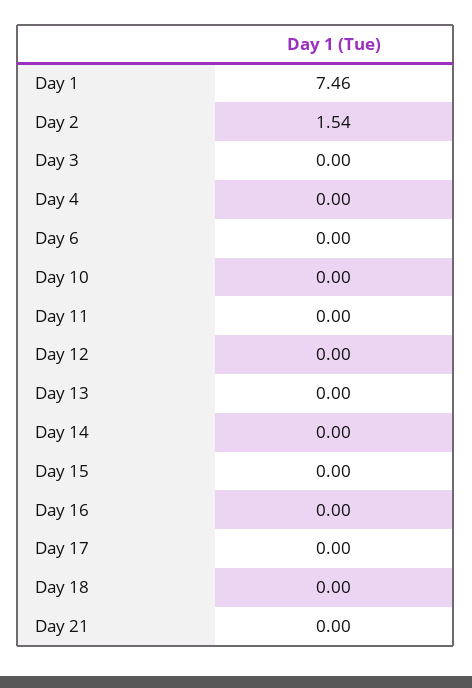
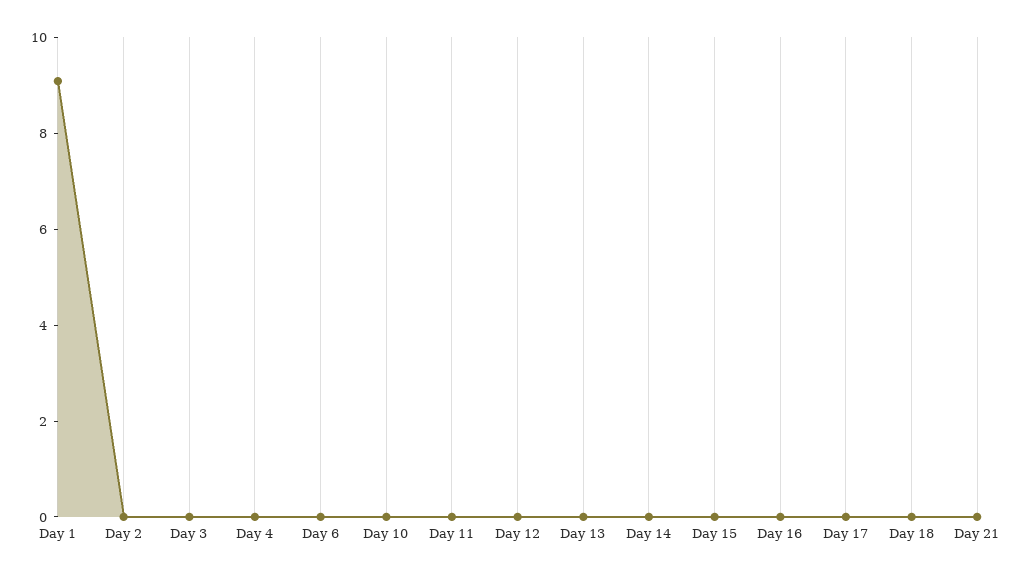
  {
-   "Day 1": 7.46,
+   "Day 1": 9,
-   "Day 2": 1.54,
+   "Day 2": 0,
    "Day 3": 0,
    "Day 4": 0,
    "Day 6": 0,
    "Day 10": 0,
    "Day 11": 0,
    "Day 12": 0,
    "Day 13": 0,
    "Day 14": 0,
    "Day 15": 0,
    "Day 16": 0,
    "Day 17": 0,
    "Day 18": 0,
    "Day 21": 0
  }

